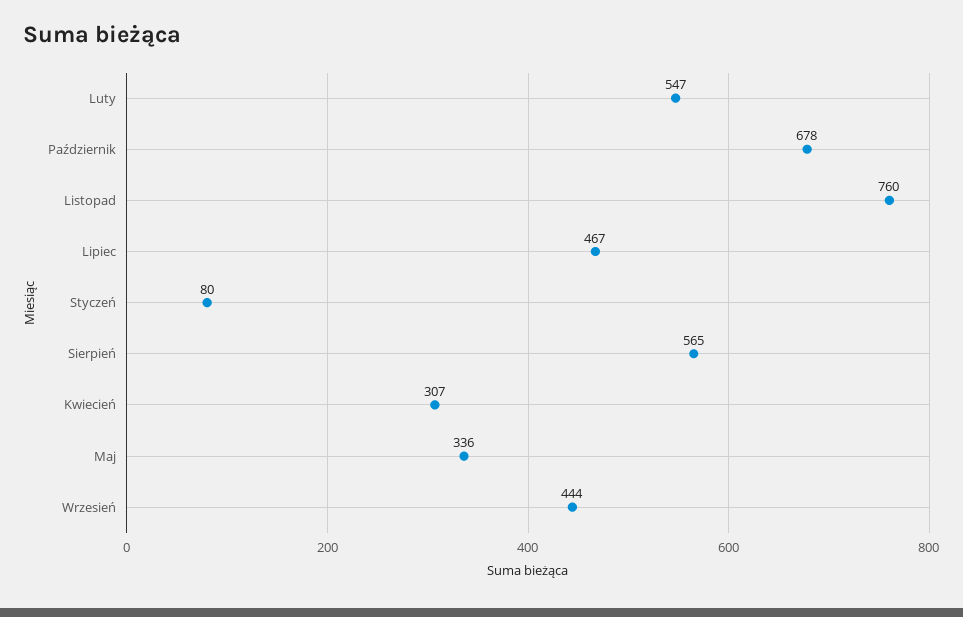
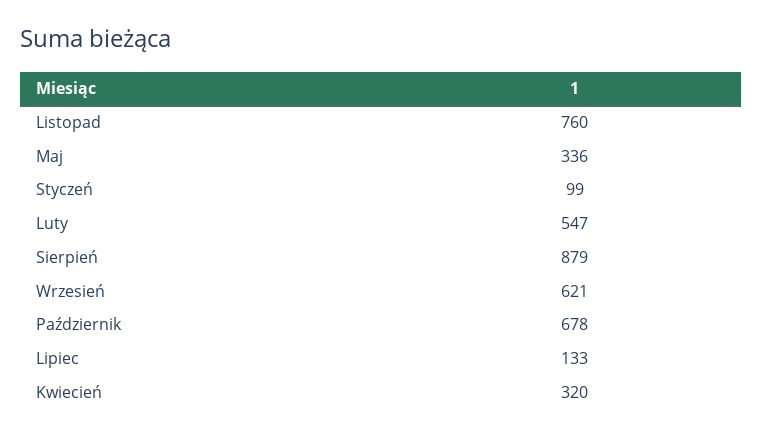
  {
    "Luty": 547,
    "Październik": 678,
    "Listopad": 760,
-   "Lipiec": 467,
+   "Lipiec": 133,
-   "Styczeń": 80,
+   "Styczeń": 99,
-   "Sierpień": 565,
+   "Sierpień": 879,
-   "Kwiecień": 307,
+   "Kwiecień": 320,
    "Maj": 336,
-   "Wrzesień": 444
+   "Wrzesień": 621
  }

